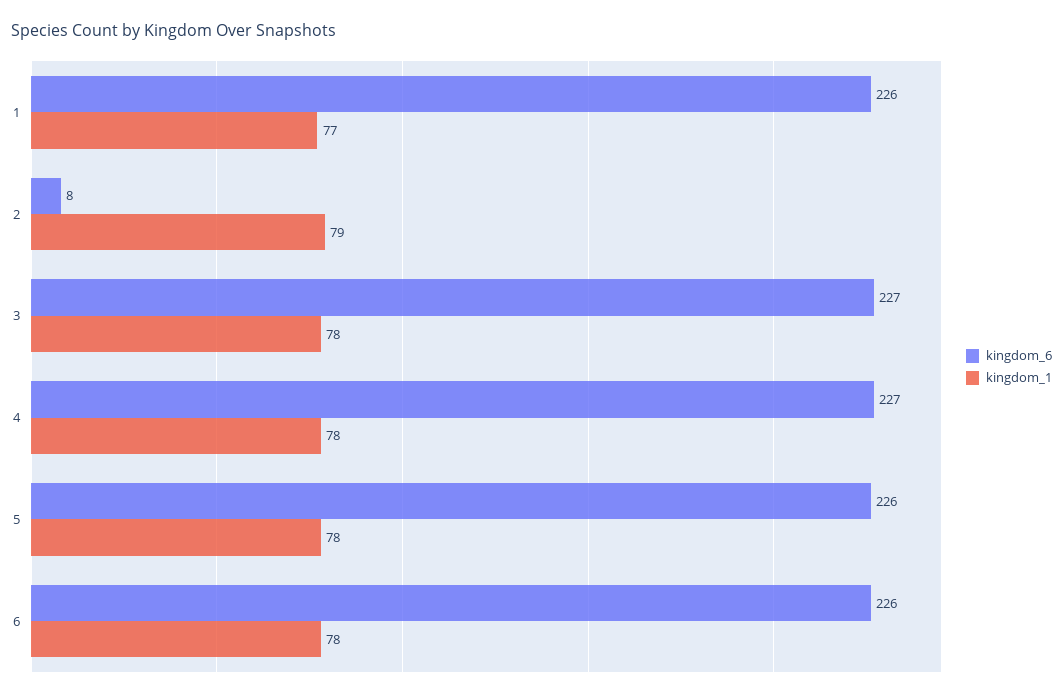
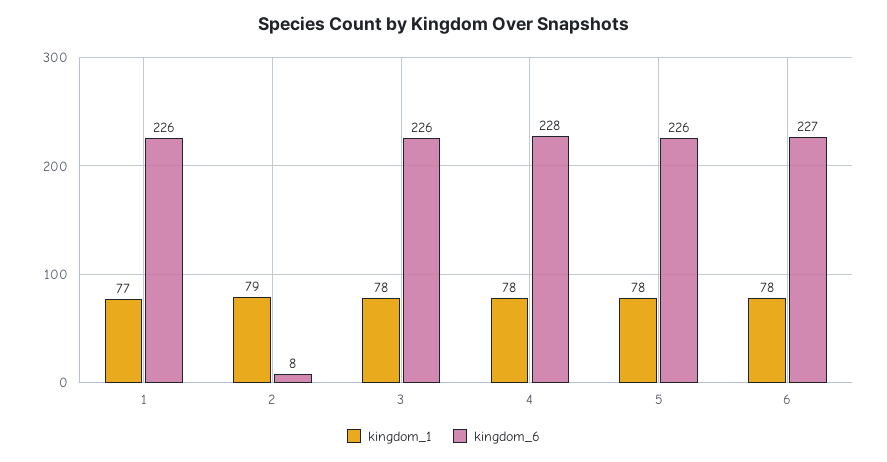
  {
    "kingdom_6": {
      "1": 226,
      "2": 8,
-     "3": 227,
+     "3": 226,
-     "4": 227,
+     "4": 228,
      "5": 226,
-     "6": 226
+     "6": 227
    },
    "kingdom_1": {
      "1": 77,
      "2": 79,
      "3": 78,
      "4": 78,
      "5": 78,
      "6": 78
    }
  }

